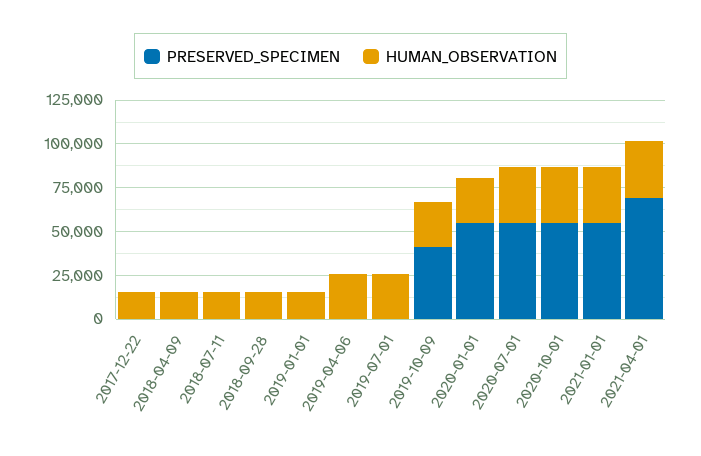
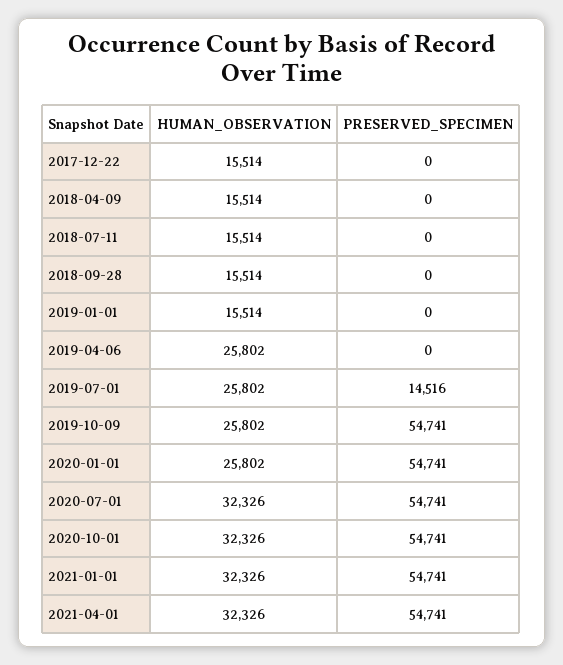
  {
    "PRESERVED_SPECIMEN": {
      "2017-12-22": 0,
      "2018-04-09": 0,
      "2018-07-11": 0,
      "2018-09-28": 0,
      "2019-01-01": 0,
      "2019-04-06": 0,
-     "2019-07-01": 0,
+     "2019-07-01": 14516,
-     "2019-10-09": 40000,
+     "2019-10-09": 54741,
      "2020-01-01": 54741,
      "2020-07-01": 54741,
      "2020-10-01": 54741,
      "2021-01-01": 54741,
-     "2021-04-01": 70000
+     "2021-04-01": 54741
    },
    "HUMAN_OBSERVATION": {
      "2017-12-22": 15514,
      "2018-04-09": 15514,
      "2018-07-11": 15514,
      "2018-09-28": 15514,
      "2019-01-01": 15514,
      "2019-04-06": 25802,
      "2019-07-01": 25802,
      "2019-10-09": 25802,
      "2020-01-01": 25802,
      "2020-07-01": 32326,
      "2020-10-01": 32326,
      "2021-01-01": 32326,
      "2021-04-01": 32326
    }
  }

